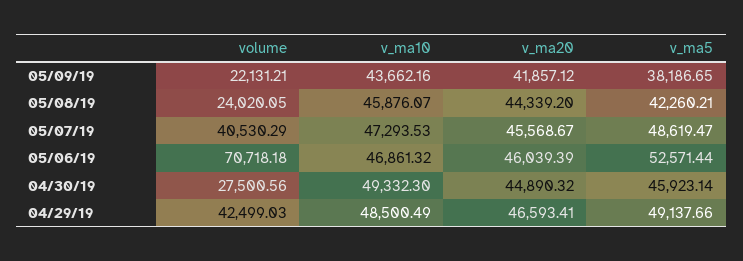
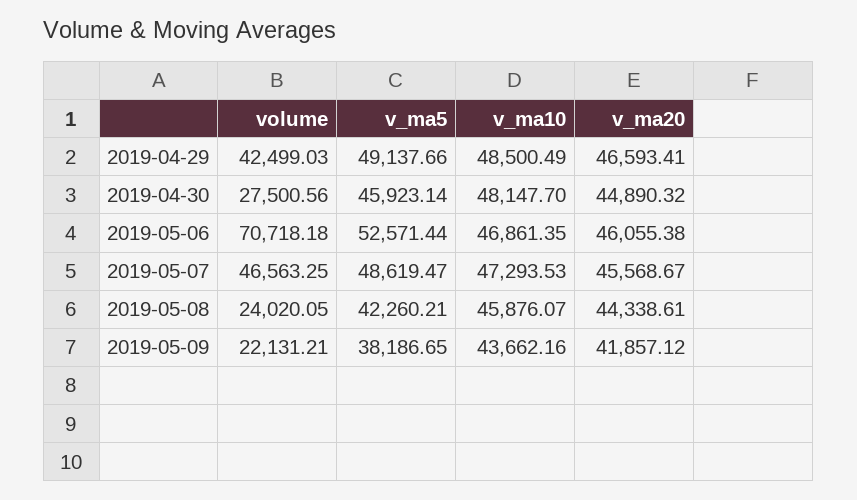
  {
    "volume": {
      "05/09/19": 22131.21,
      "05/08/19": 24020.05,
-     "05/07/19": 40530.29,
+     "05/07/19": 46563.25,
      "05/06/19": 70718.18,
      "04/30/19": 27500.56,
      "04/29/19": 42499.03
    },
    "v_ma10": {
      "05/09/19": 43662.16,
      "05/08/19": 45876.07,
      "05/07/19": 47293.53,
-     "05/06/19": 46861.32,
+     "05/06/19": 46861.35,
-     "04/30/19": 49332.3,
+     "04/30/19": 48147.7,
      "04/29/19": 48500.49
    },
    "v_ma20": {
      "05/09/19": 41857.12,
-     "05/08/19": 44339.2,
+     "05/08/19": 44338.61,
      "05/07/19": 45568.67,
-     "05/06/19": 46039.39,
+     "05/06/19": 46055.38,
      "04/30/19": 44890.32,
      "04/29/19": 46593.41
    },
    "v_ma5": {
      "05/09/19": 38186.65,
      "05/08/19": 42260.21,
      "05/07/19": 48619.47,
      "05/06/19": 52571.44,
      "04/30/19": 45923.14,
      "04/29/19": 49137.66
    }
  }

